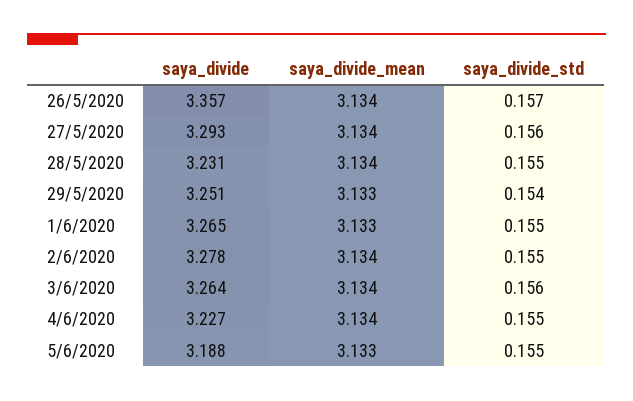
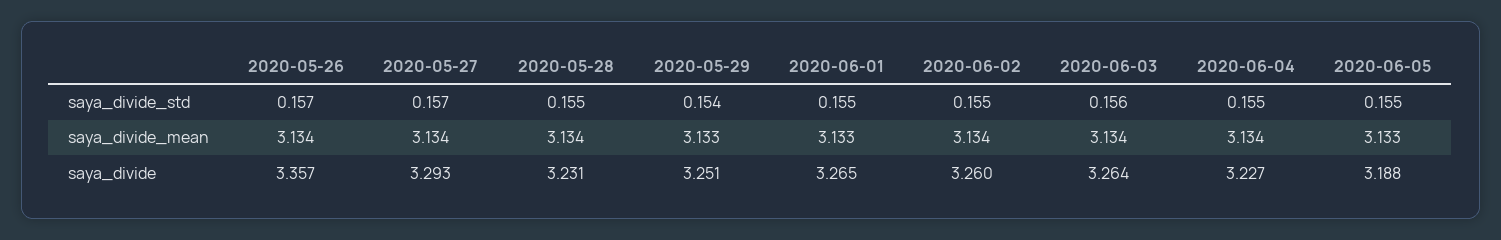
  {
    "saya_divide": {
      "26/5/2020": 3.357,
      "27/5/2020": 3.293,
      "28/5/2020": 3.231,
      "29/5/2020": 3.251,
      "1/6/2020": 3.265,
-     "2/6/2020": 3.278,
+     "2/6/2020": 3.26,
      "3/6/2020": 3.264,
      "4/6/2020": 3.227,
      "5/6/2020": 3.188
    },
    "saya_divide_mean": {
      "26/5/2020": 3.134,
      "27/5/2020": 3.134,
      "28/5/2020": 3.134,
      "29/5/2020": 3.133,
      "1/6/2020": 3.133,
      "2/6/2020": 3.134,
      "3/6/2020": 3.134,
      "4/6/2020": 3.134,
      "5/6/2020": 3.133
    },
    "saya_divide_std": {
      "26/5/2020": 0.157,
-     "27/5/2020": 0.156,
+     "27/5/2020": 0.157,
      "28/5/2020": 0.155,
      "29/5/2020": 0.154,
      "1/6/2020": 0.155,
      "2/6/2020": 0.155,
      "3/6/2020": 0.156,
      "4/6/2020": 0.155,
      "5/6/2020": 0.155
    }
  }

